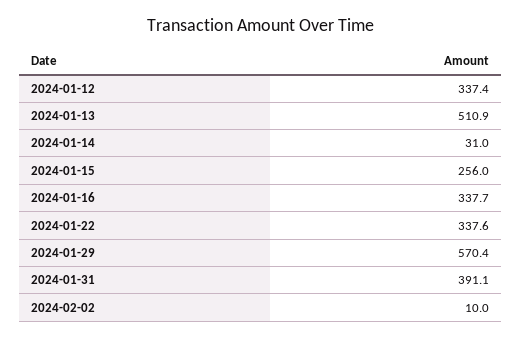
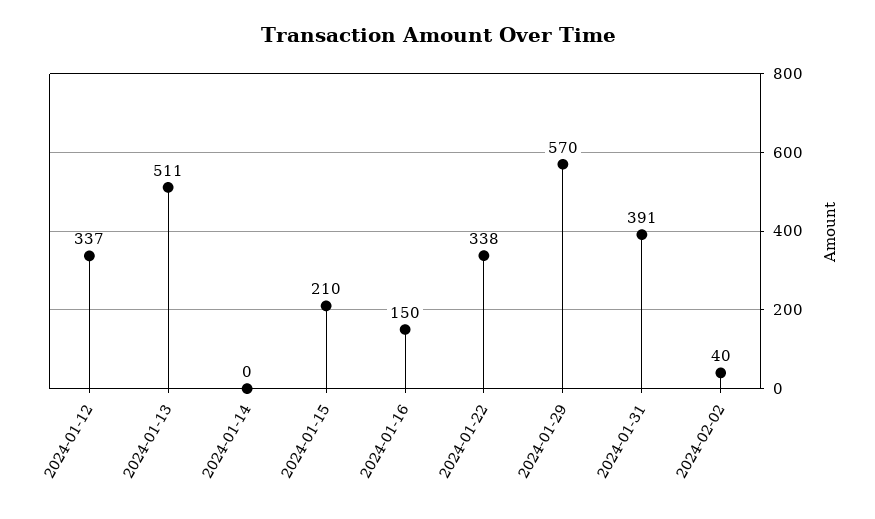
  {
    "2024-01-12": 337.4,
    "2024-01-13": 510.9,
-   "2024-01-14": 31,
+   "2024-01-14": 0,
-   "2024-01-15": 256,
+   "2024-01-15": 210,
-   "2024-01-16": 337.7,
+   "2024-01-16": 150,
    "2024-01-22": 337.6,
    "2024-01-29": 570.4,
    "2024-01-31": 391.1,
-   "2024-02-02": 10
+   "2024-02-02": 40
  }

